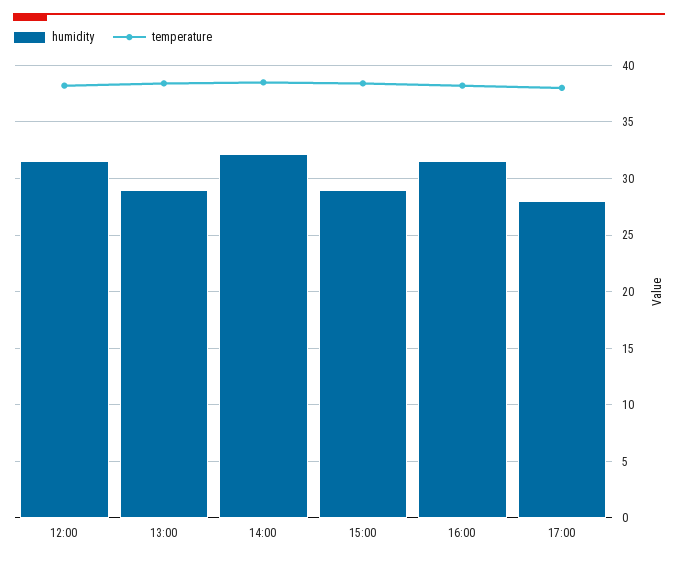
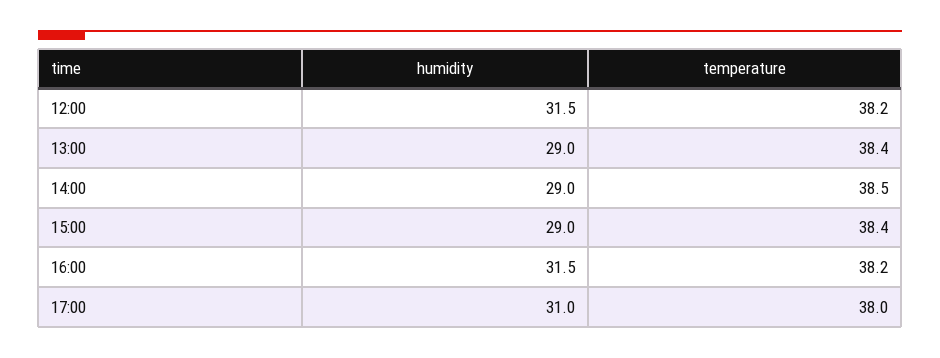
  {
    "humidity": {
      "12:00": 31.5,
      "13:00": 29,
-     "14:00": 32,
+     "14:00": 29,
      "15:00": 29,
      "16:00": 31.5,
-     "17:00": 28
+     "17:00": 31
    },
    "temperature": {
      "12:00": 38.2,
      "13:00": 38.4,
      "14:00": 38.5,
      "15:00": 38.4,
      "16:00": 38.2,
      "17:00": 38
    }
  }

